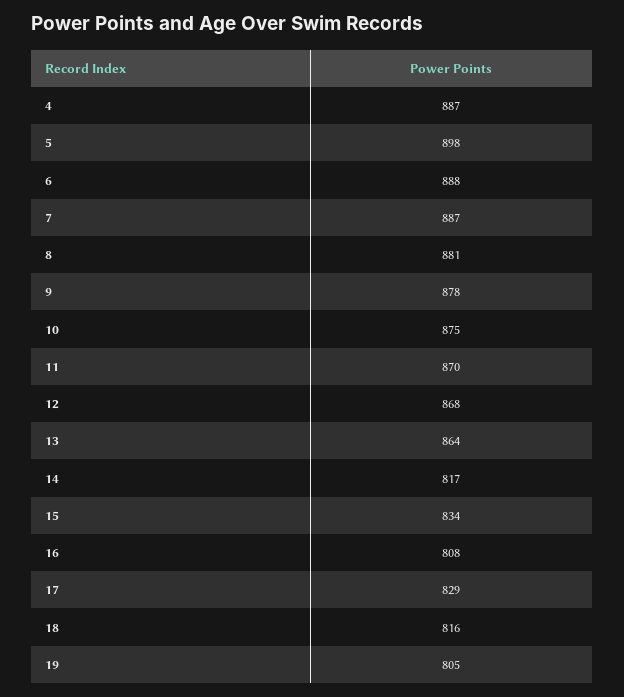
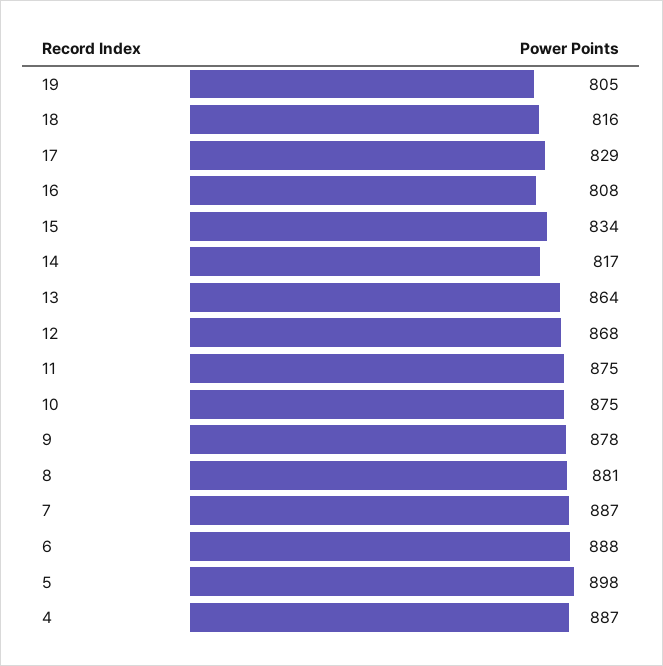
  {
    "4": 887,
    "5": 898,
    "6": 888,
    "7": 887,
    "8": 881,
    "9": 878,
    "10": 875,
-   "11": 870,
+   "11": 875,
    "12": 868,
    "13": 864,
    "14": 817,
    "15": 834,
    "16": 808,
    "17": 829,
    "18": 816,
    "19": 805
  }

